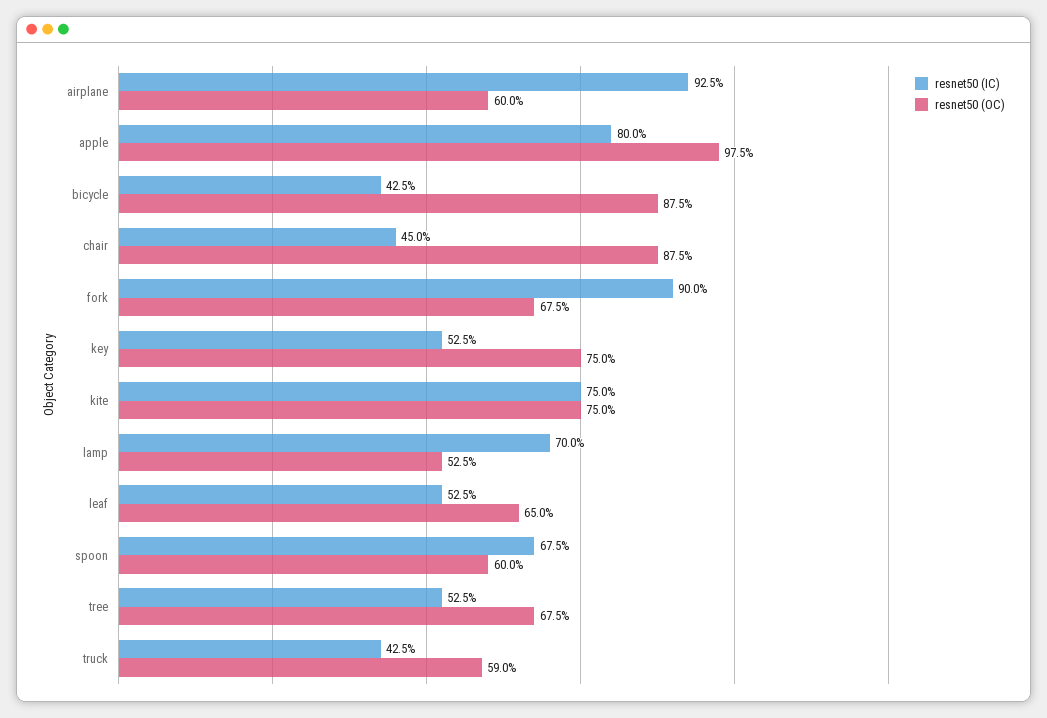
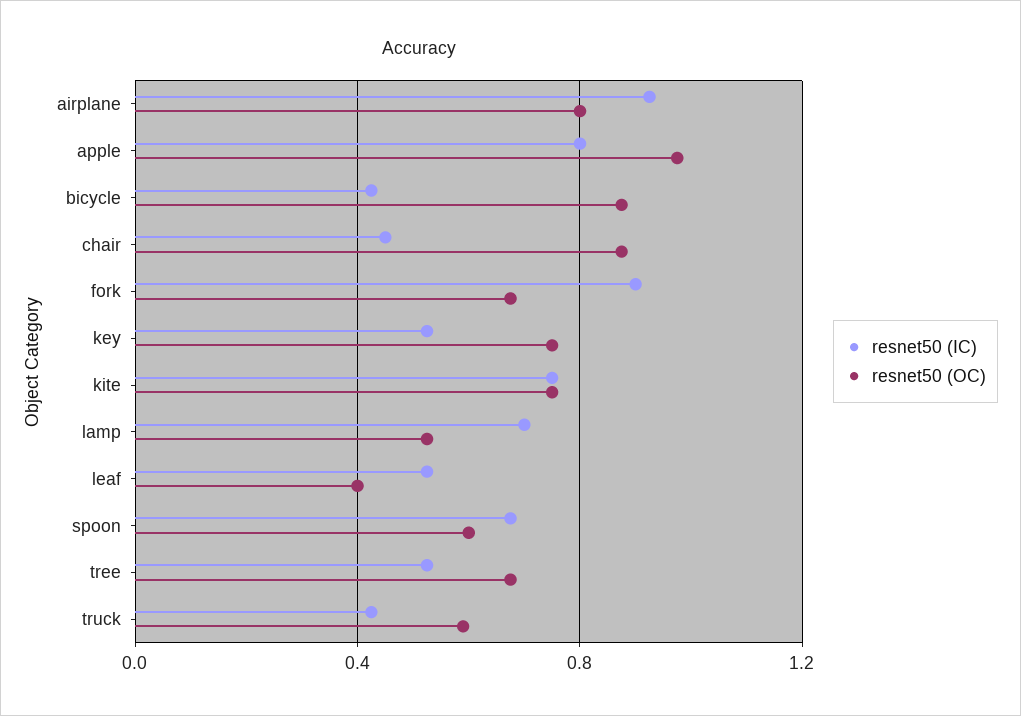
  {
    "resnet50 (IC)": {
      "airplane": 0.925,
      "apple": 0.8,
      "bicycle": 0.425,
      "chair": 0.45,
      "fork": 0.9,
      "key": 0.525,
      "kite": 0.75,
      "lamp": 0.7,
      "leaf": 0.525,
      "spoon": 0.675,
      "tree": 0.525,
      "truck": 0.425
    },
    "resnet50 (OC)": {
-     "airplane": 0.6,
+     "airplane": 0.8,
      "apple": 0.975,
      "bicycle": 0.875,
      "chair": 0.875,
      "fork": 0.675,
      "key": 0.75,
      "kite": 0.75,
      "lamp": 0.525,
-     "leaf": 0.65,
+     "leaf": 0.4,
      "spoon": 0.6,
      "tree": 0.675,
      "truck": 0.59
    }
  }

